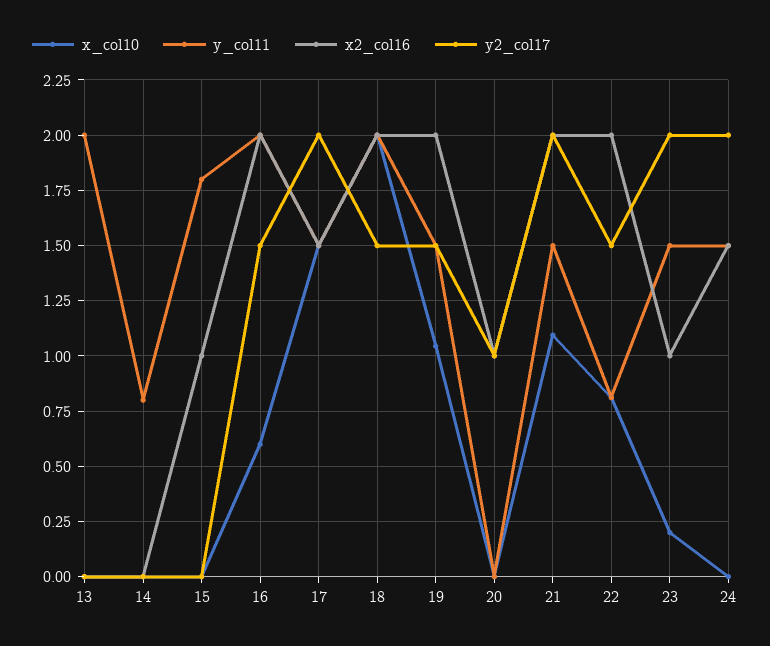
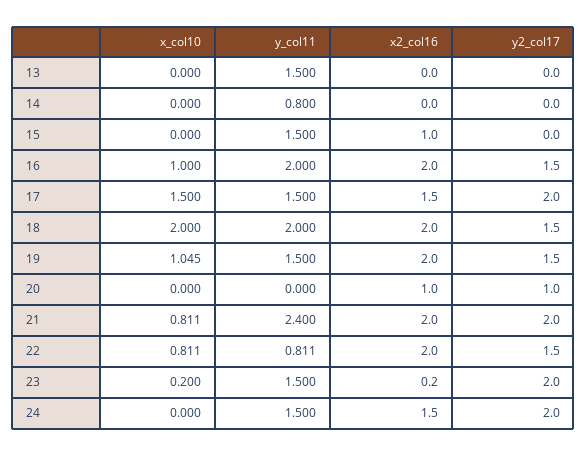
  {
    "x_col10": {
      "13": 0,
      "14": 0,
      "15": 0,
-     "16": 0.6,
+     "16": 1,
      "17": 1.5,
      "18": 2,
      "19": 1.045,
      "20": 0,
-     "21": 1.1,
+     "21": 0.811,
      "22": 0.811,
      "23": 0.2,
      "24": 0
    },
    "y_col11": {
-     "13": 2,
+     "13": 1.5,
      "14": 0.8,
-     "15": 1.8,
+     "15": 1.5,
      "16": 2,
      "17": 1.5,
      "18": 2,
      "19": 1.5,
      "20": 0,
-     "21": 1.5,
+     "21": 2.4,
      "22": 0.811,
      "23": 1.5,
      "24": 1.5
    },
    "x2_col16": {
      "13": 0,
      "14": 0,
      "15": 1,
      "16": 2,
      "17": 1.5,
      "18": 2,
      "19": 2,
      "20": 1,
      "21": 2,
      "22": 2,
-     "23": 1,
+     "23": 0.2,
      "24": 1.5
    },
    "y2_col17": {
      "13": 0,
      "14": 0,
      "15": 0,
      "16": 1.5,
      "17": 2,
      "18": 1.5,
      "19": 1.5,
      "20": 1,
      "21": 2,
      "22": 1.5,
      "23": 2,
      "24": 2
    }
  }

